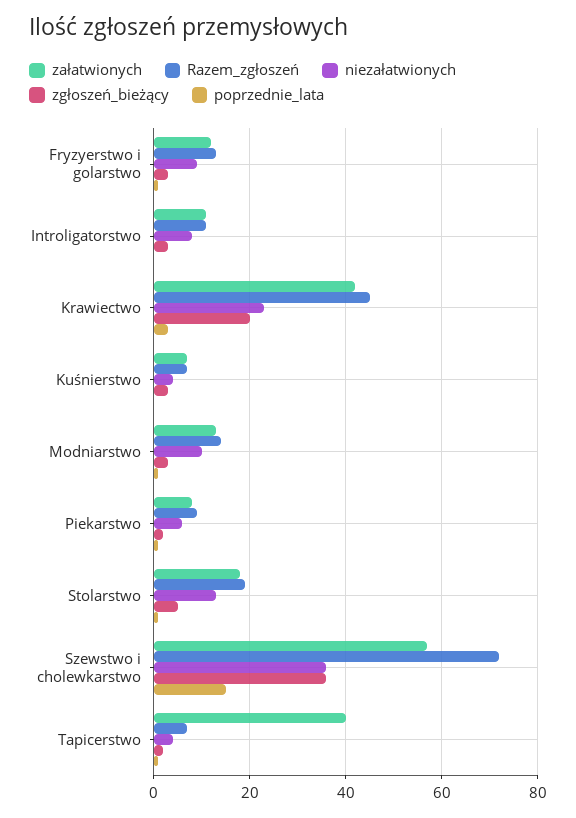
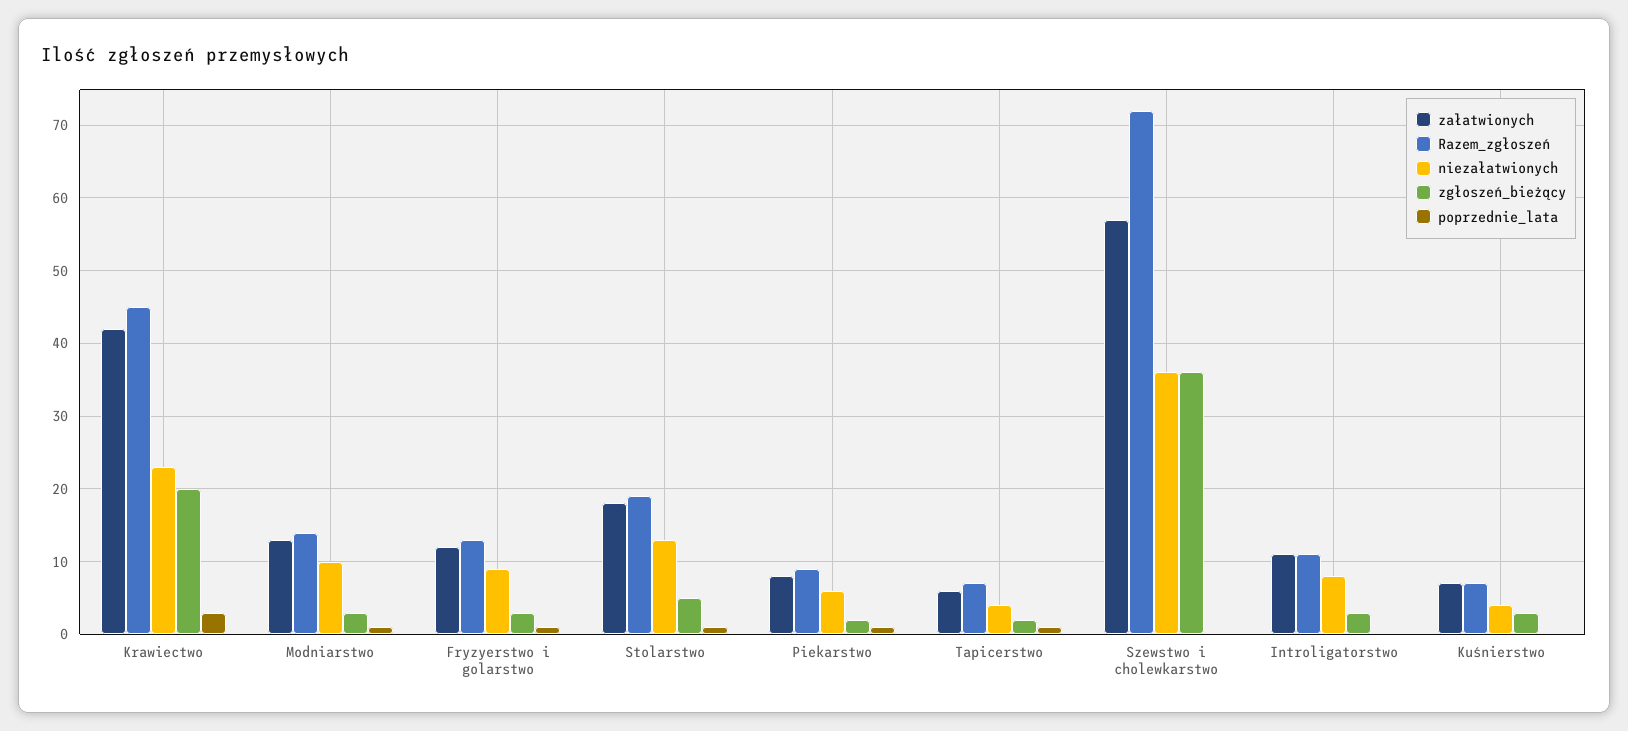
  {
    "załatwionych": {
      "Fryzyerstwo i golarstwo": 12,
      "Introligatorstwo": 11,
      "Krawiectwo": 42,
      "Kuśnierstwo": 7,
      "Modniarstwo": 13,
      "Piekarstwo": 8,
      "Stolarstwo": 18,
      "Szewstwo i cholewkarstwo": 57,
-     "Tapicerstwo": 40
+     "Tapicerstwo": 6
    },
    "Razem_zgłoszeń": {
      "Fryzyerstwo i golarstwo": 13,
      "Introligatorstwo": 11,
      "Krawiectwo": 45,
      "Kuśnierstwo": 7,
      "Modniarstwo": 14,
      "Piekarstwo": 9,
      "Stolarstwo": 19,
      "Szewstwo i cholewkarstwo": 72,
      "Tapicerstwo": 7
    },
    "niezałatwionych": {
      "Fryzyerstwo i golarstwo": 9,
      "Introligatorstwo": 8,
      "Krawiectwo": 23,
      "Kuśnierstwo": 4,
      "Modniarstwo": 10,
      "Piekarstwo": 6,
      "Stolarstwo": 13,
      "Szewstwo i cholewkarstwo": 36,
      "Tapicerstwo": 4
    },
    "zgłoszeń_bieżący": {
      "Fryzyerstwo i golarstwo": 3,
      "Introligatorstwo": 3,
      "Krawiectwo": 20,
      "Kuśnierstwo": 3,
      "Modniarstwo": 3,
      "Piekarstwo": 2,
      "Stolarstwo": 5,
      "Szewstwo i cholewkarstwo": 36,
      "Tapicerstwo": 2
    },
    "poprzednie_lata": {
      "Fryzyerstwo i golarstwo": 1,
      "Introligatorstwo": 0,
      "Krawiectwo": 3,
      "Kuśnierstwo": 0,
      "Modniarstwo": 1,
      "Piekarstwo": 1,
      "Stolarstwo": 1,
-     "Szewstwo i cholewkarstwo": 15,
+     "Szewstwo i cholewkarstwo": 0,
      "Tapicerstwo": 1
    }
  }

